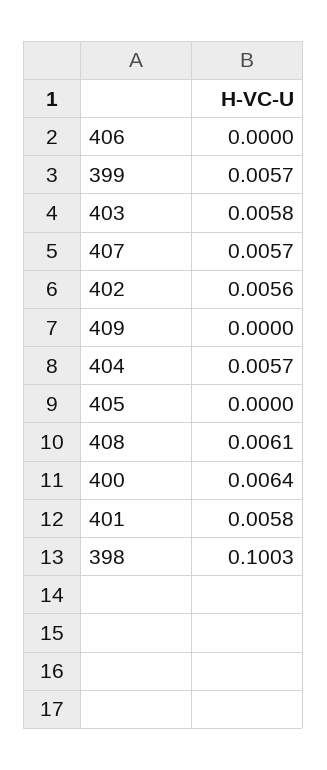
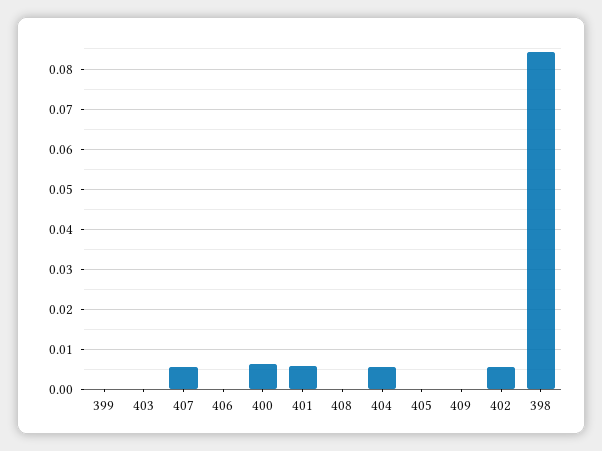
  {
    "406": 0,
-   "399": 0.0057,
+   "399": 0,
-   "403": 0.0058,
+   "403": 0,
    "407": 0.0057,
    "402": 0.0056,
    "409": 0,
    "404": 0.0057,
    "405": 0,
-   "408": 0.0061,
+   "408": 0,
    "400": 0.0064,
    "401": 0.0058,
-   "398": 0.1003
+   "398": 0.084
  }

